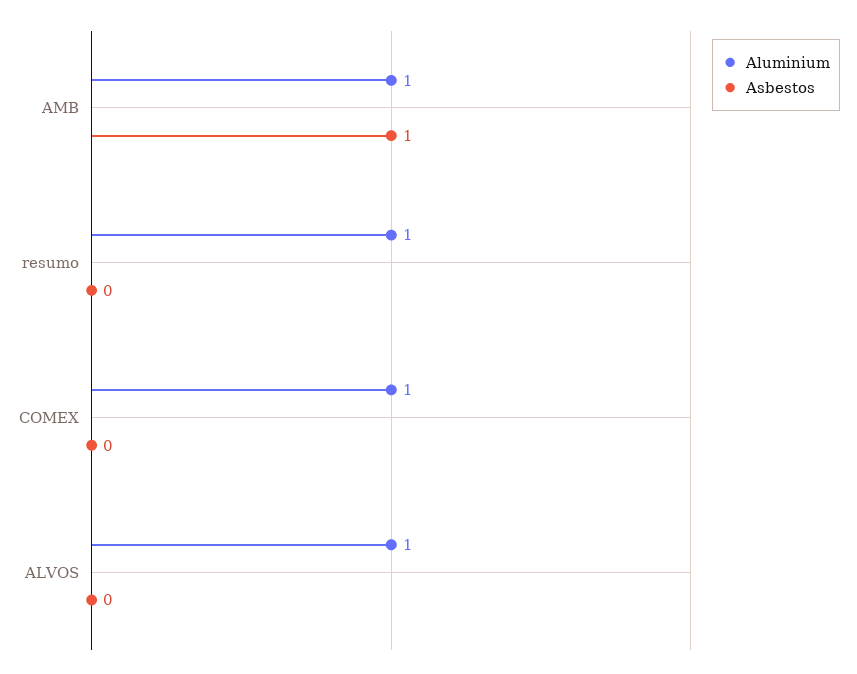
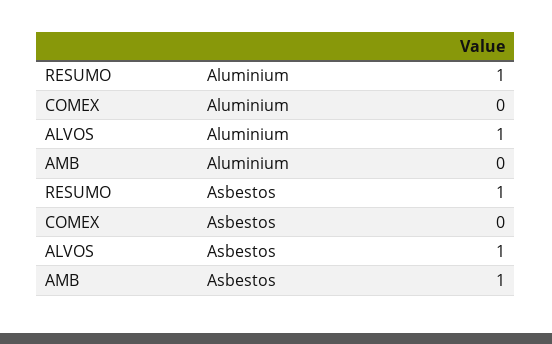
  {
    "Aluminium": {
-     "AMB": 1,
+     "AMB": 0,
      "resumo": 1,
-     "COMEX": 1,
+     "COMEX": 0,
      "ALVOS": 1
    },
    "Asbestos": {
      "AMB": 1,
-     "resumo": 0,
+     "resumo": 1,
      "COMEX": 0,
-     "ALVOS": 0
+     "ALVOS": 1
    }
  }

